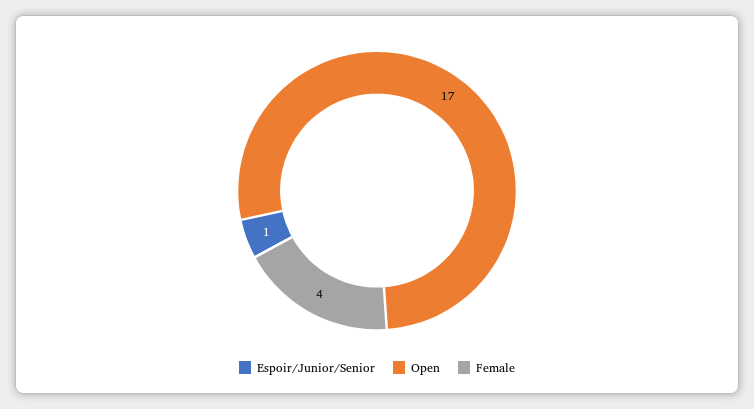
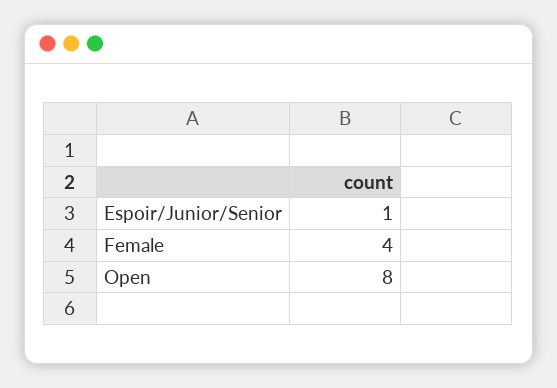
  {
    "Espoir/Junior/Senior": 1,
-   "Open": 17,
+   "Open": 8,
    "Female": 4
  }

